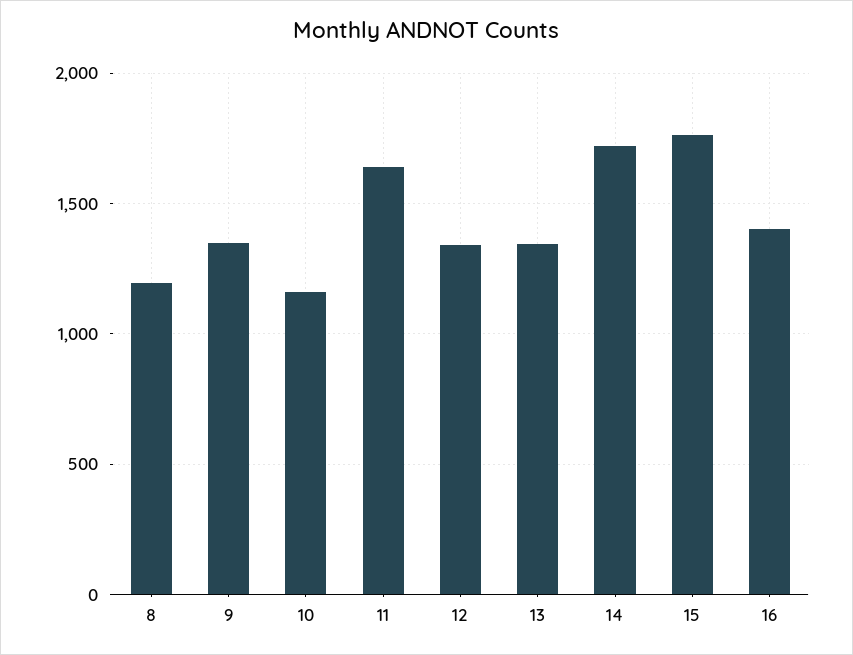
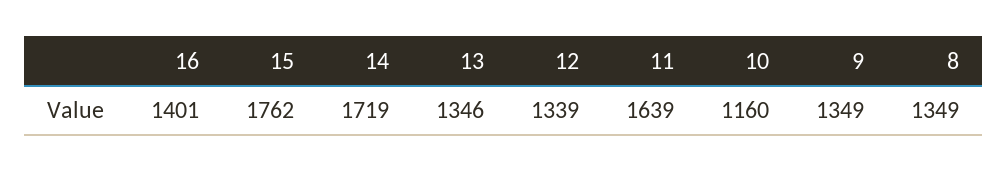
  {
-   "8": 1200,
+   "8": 1349,
    "9": 1349,
    "10": 1160,
    "11": 1639,
    "12": 1339,
    "13": 1346,
    "14": 1719,
    "15": 1762,
    "16": 1401
  }

